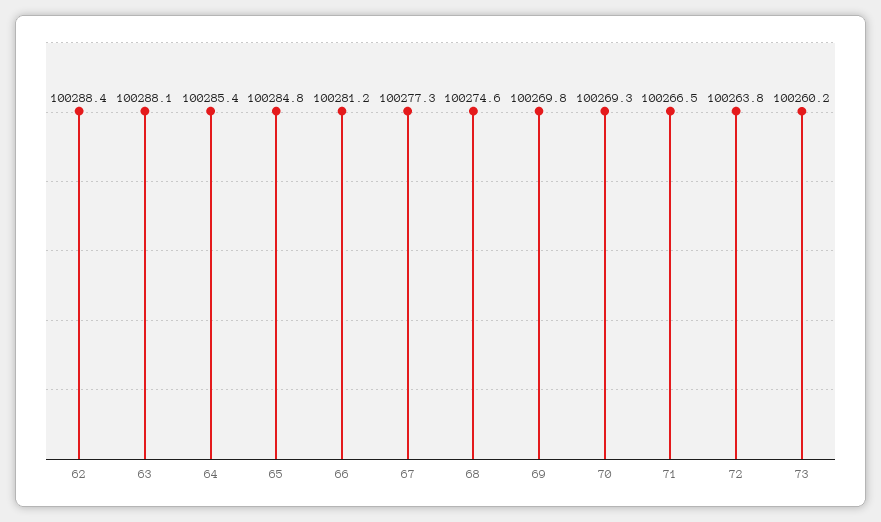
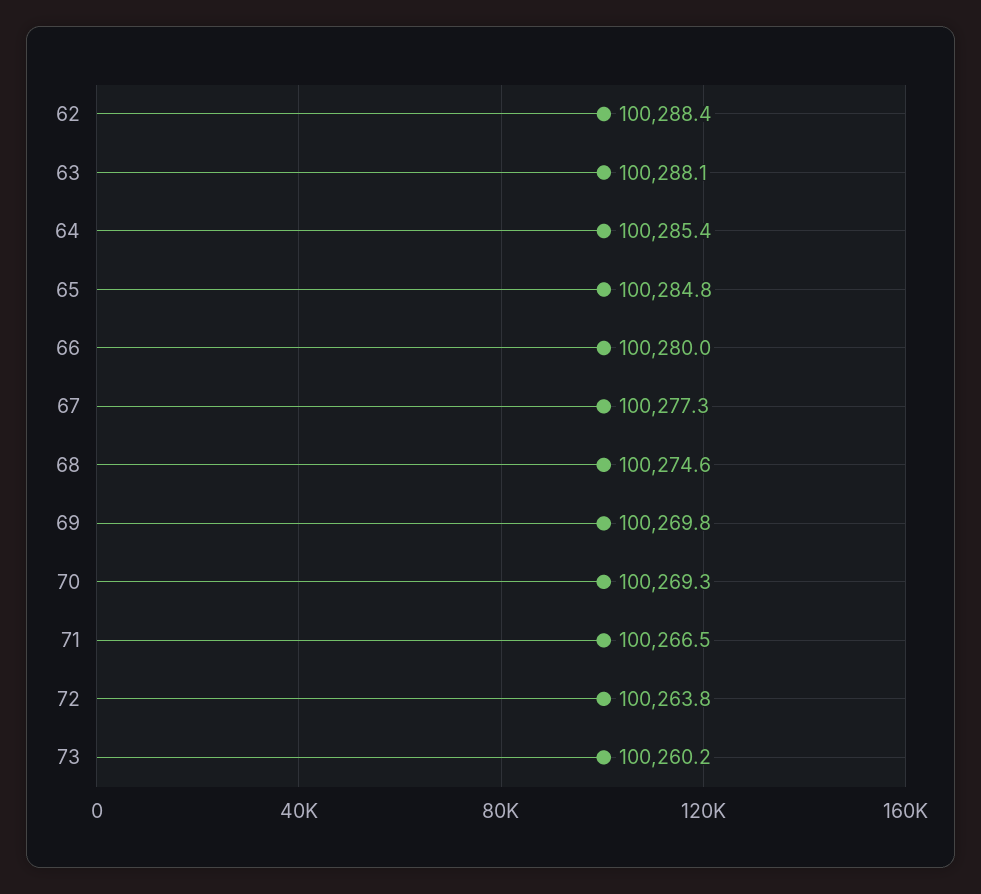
  {
    "62": 100288.4,
    "63": 100288.1,
    "64": 100285.4,
    "65": 100284.8,
-   "66": 100281.2,
+   "66": 100280,
    "67": 100277.3,
    "68": 100274.6,
    "69": 100269.8,
    "70": 100269.3,
    "71": 100266.5,
    "72": 100263.8,
    "73": 100260.2
  }

